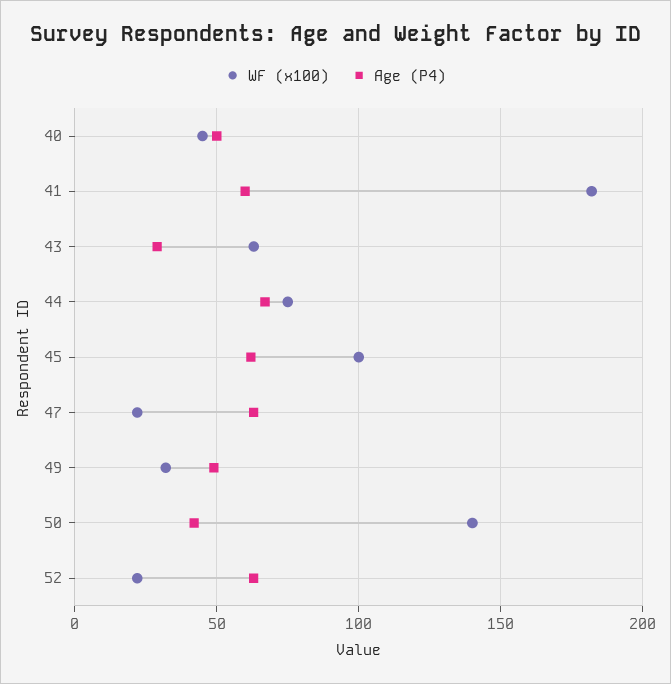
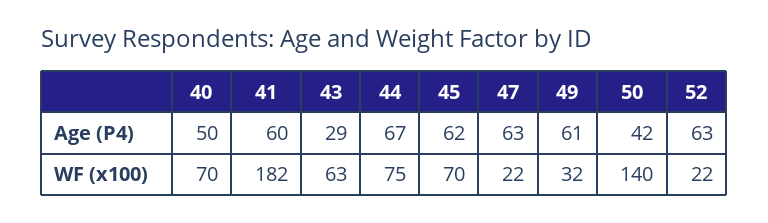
  {
    "WF (x100)": {
-     "40": 45,
+     "40": 70,
      "41": 182,
      "43": 63,
      "44": 75,
-     "45": 100,
+     "45": 70,
      "47": 22,
      "49": 32,
      "50": 140,
      "52": 22
    },
    "Age (P4)": {
      "40": 50,
      "41": 60,
      "43": 29,
      "44": 67,
      "45": 62,
      "47": 63,
-     "49": 50,
+     "49": 61,
      "50": 42,
      "52": 63
    }
  }

